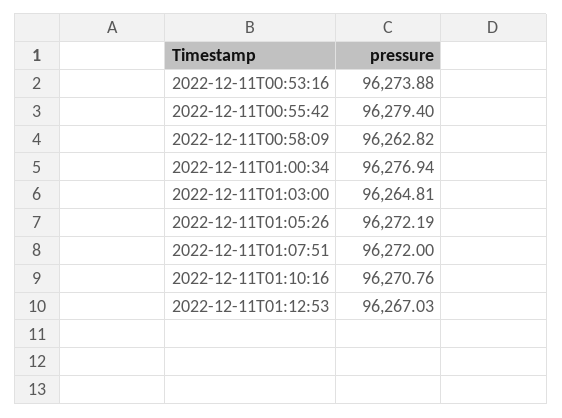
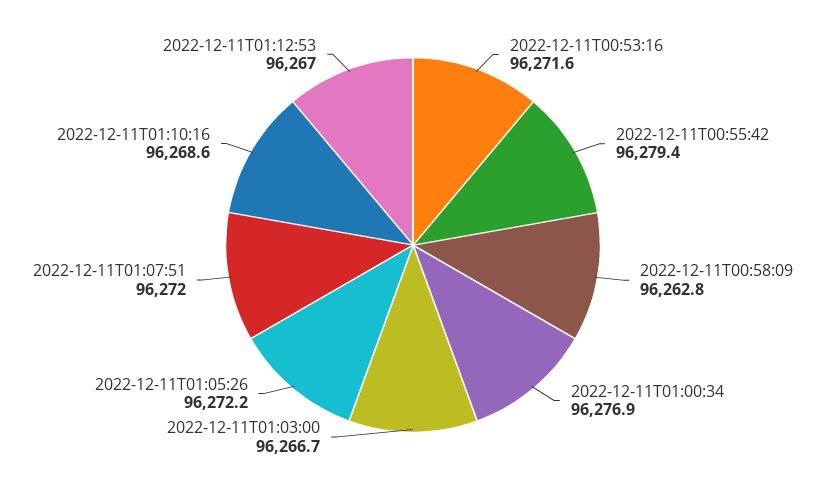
  {
-   "2022-12-11T00:53:16": 96273.88,
+   "2022-12-11T00:53:16": 96271.6,
    "2022-12-11T00:55:42": 96279.4,
    "2022-12-11T00:58:09": 96262.82,
    "2022-12-11T01:00:34": 96276.94,
-   "2022-12-11T01:03:00": 96264.81,
+   "2022-12-11T01:03:00": 96266.7,
    "2022-12-11T01:05:26": 96272.19,
    "2022-12-11T01:07:51": 96272,
-   "2022-12-11T01:10:16": 96270.76,
+   "2022-12-11T01:10:16": 96268.6,
    "2022-12-11T01:12:53": 96267.03
  }

